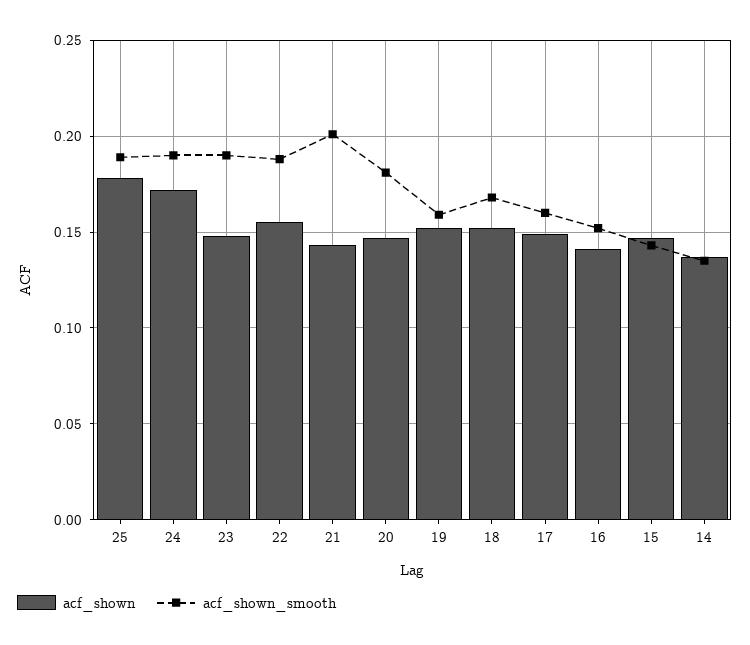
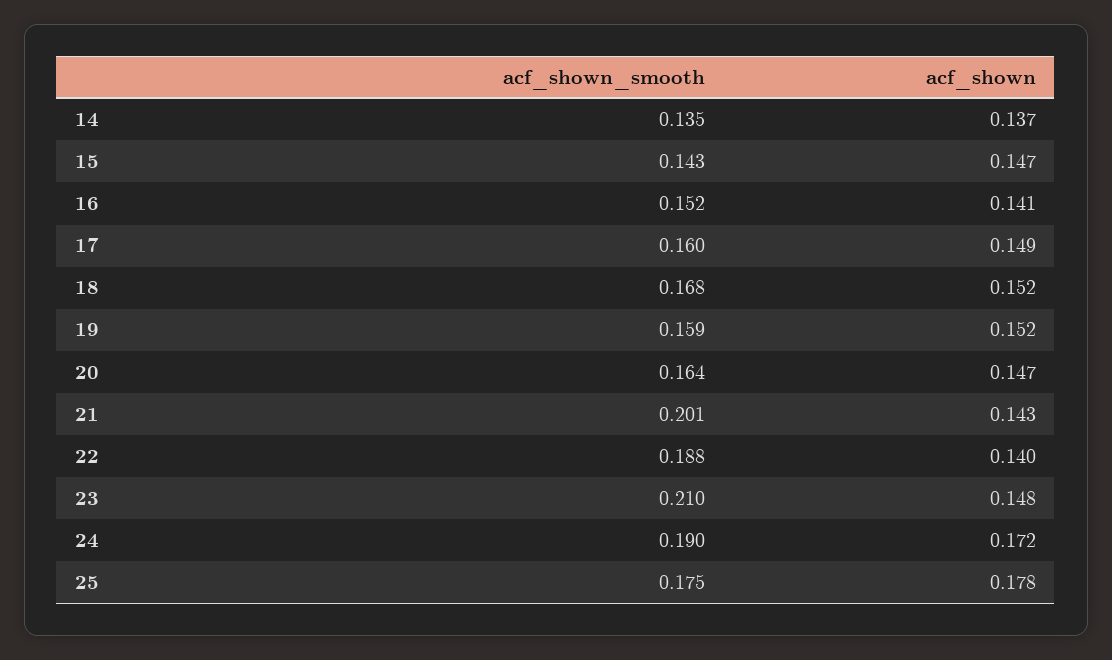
  {
    "acf_shown": {
      "25": 0.178,
      "24": 0.172,
      "23": 0.148,
-     "22": 0.155,
+     "22": 0.14,
      "21": 0.143,
      "20": 0.147,
      "19": 0.152,
      "18": 0.152,
      "17": 0.149,
      "16": 0.141,
      "15": 0.147,
      "14": 0.137
    },
    "acf_shown_smooth": {
-     "25": 0.19,
+     "25": 0.175,
      "24": 0.19,
-     "23": 0.19,
+     "23": 0.21,
      "22": 0.188,
      "21": 0.201,
-     "20": 0.18,
+     "20": 0.164,
      "19": 0.159,
      "18": 0.168,
      "17": 0.16,
      "16": 0.152,
      "15": 0.143,
      "14": 0.135
    }
  }

